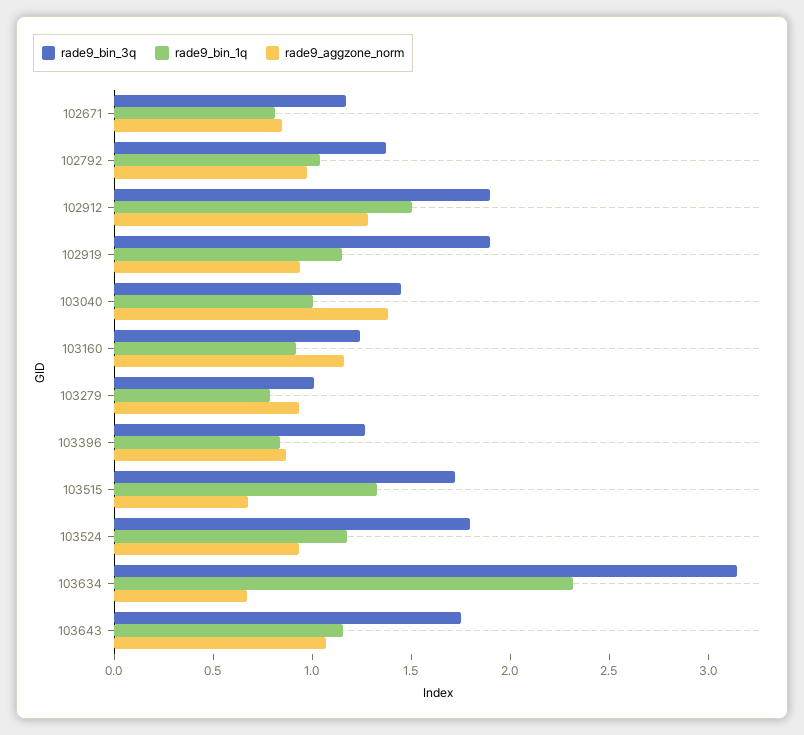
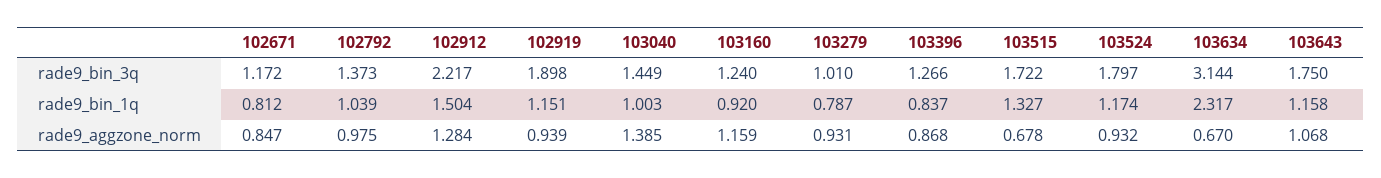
  {
    "rade9_bin_3q": {
      "102671": 1.172,
      "102792": 1.373,
-     "102912": 1.9,
+     "102912": 2.217,
      "102919": 1.898,
      "103040": 1.449,
      "103160": 1.24,
      "103279": 1.01,
      "103396": 1.266,
      "103515": 1.722,
      "103524": 1.797,
      "103634": 3.144,
      "103643": 1.75
    },
    "rade9_bin_1q": {
      "102671": 0.812,
      "102792": 1.039,
      "102912": 1.504,
      "102919": 1.151,
      "103040": 1.003,
      "103160": 0.92,
      "103279": 0.787,
      "103396": 0.837,
      "103515": 1.327,
      "103524": 1.174,
      "103634": 2.317,
      "103643": 1.158
    },
    "rade9_aggzone_norm": {
      "102671": 0.847,
      "102792": 0.975,
      "102912": 1.284,
      "102919": 0.939,
      "103040": 1.385,
      "103160": 1.159,
      "103279": 0.931,
      "103396": 0.868,
      "103515": 0.678,
      "103524": 0.932,
      "103634": 0.67,
      "103643": 1.068
    }
  }

